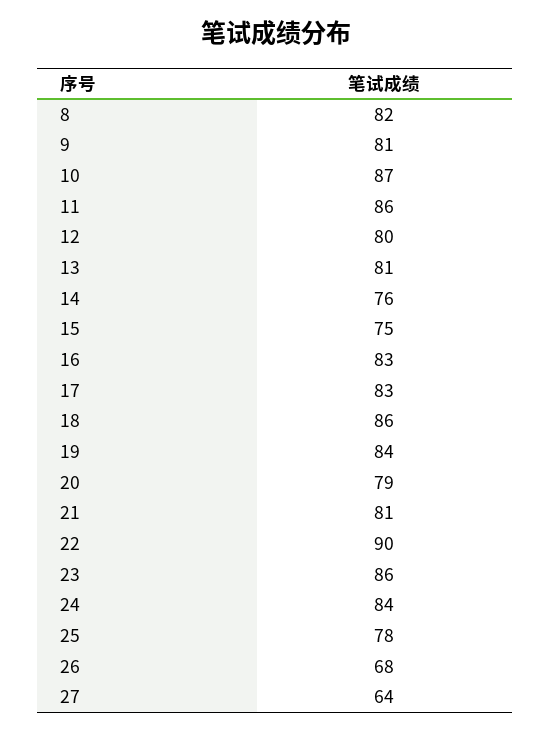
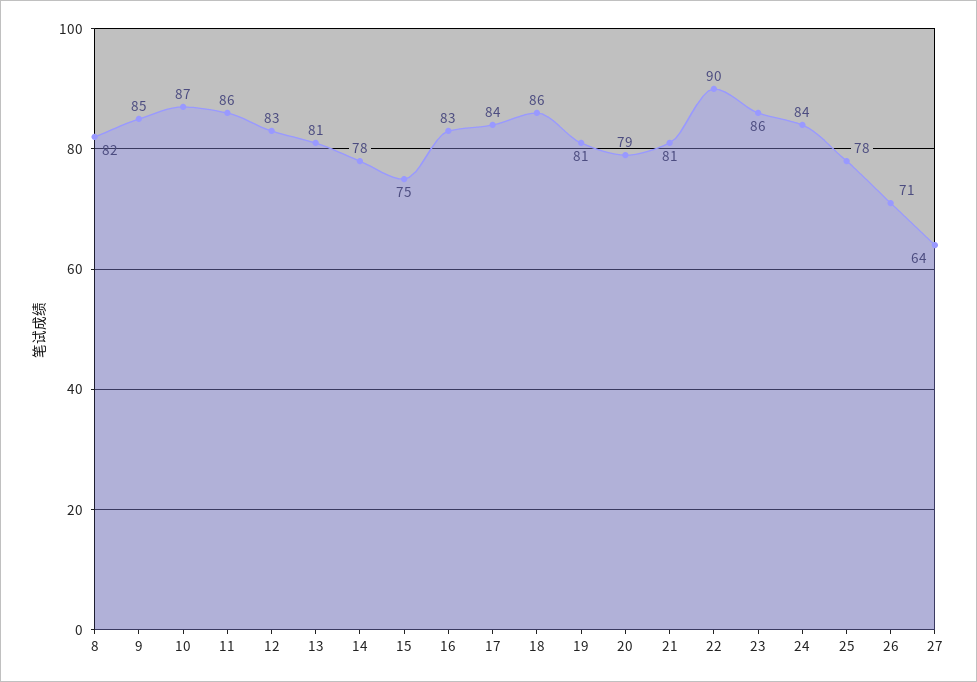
  {
    "8": 82,
-   "9": 81,
+   "9": 85,
    "10": 87,
    "11": 86,
-   "12": 80,
+   "12": 83,
    "13": 81,
-   "14": 76,
+   "14": 78,
    "15": 75,
    "16": 83,
-   "17": 83,
+   "17": 84,
    "18": 86,
-   "19": 84,
+   "19": 81,
    "20": 79,
    "21": 81,
    "22": 90,
    "23": 86,
    "24": 84,
    "25": 78,
-   "26": 68,
+   "26": 71,
    "27": 64
  }

